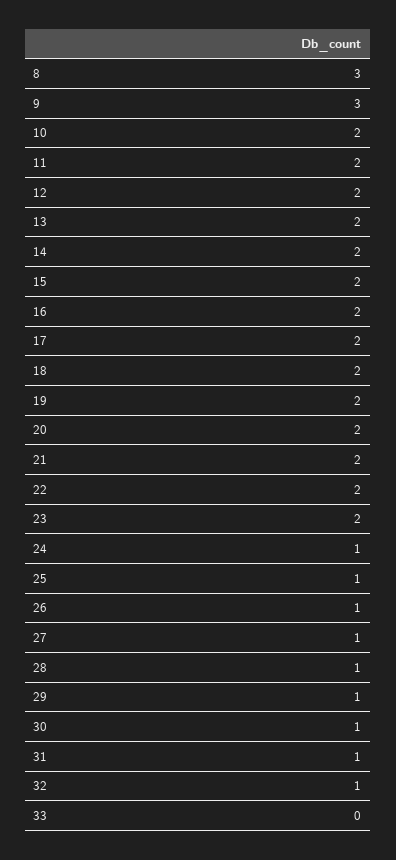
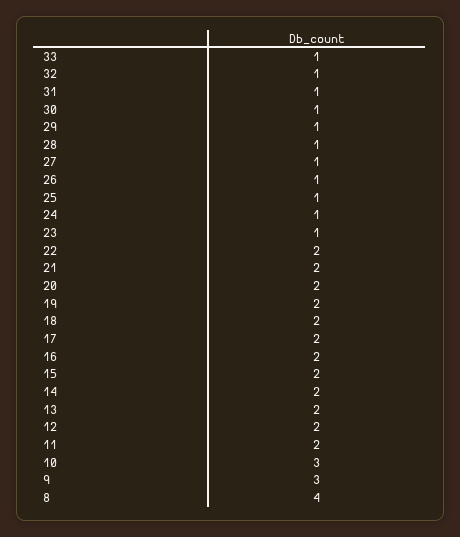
  {
-   "8": 3,
+   "8": 4,
    "9": 3,
-   "10": 2,
+   "10": 3,
    "11": 2,
    "12": 2,
    "13": 2,
    "14": 2,
    "15": 2,
    "16": 2,
    "17": 2,
    "18": 2,
    "19": 2,
    "20": 2,
    "21": 2,
    "22": 2,
-   "23": 2,
+   "23": 1,
    "24": 1,
    "25": 1,
    "26": 1,
    "27": 1,
    "28": 1,
    "29": 1,
    "30": 1,
    "31": 1,
    "32": 1,
-   "33": 0
+   "33": 1
  }

